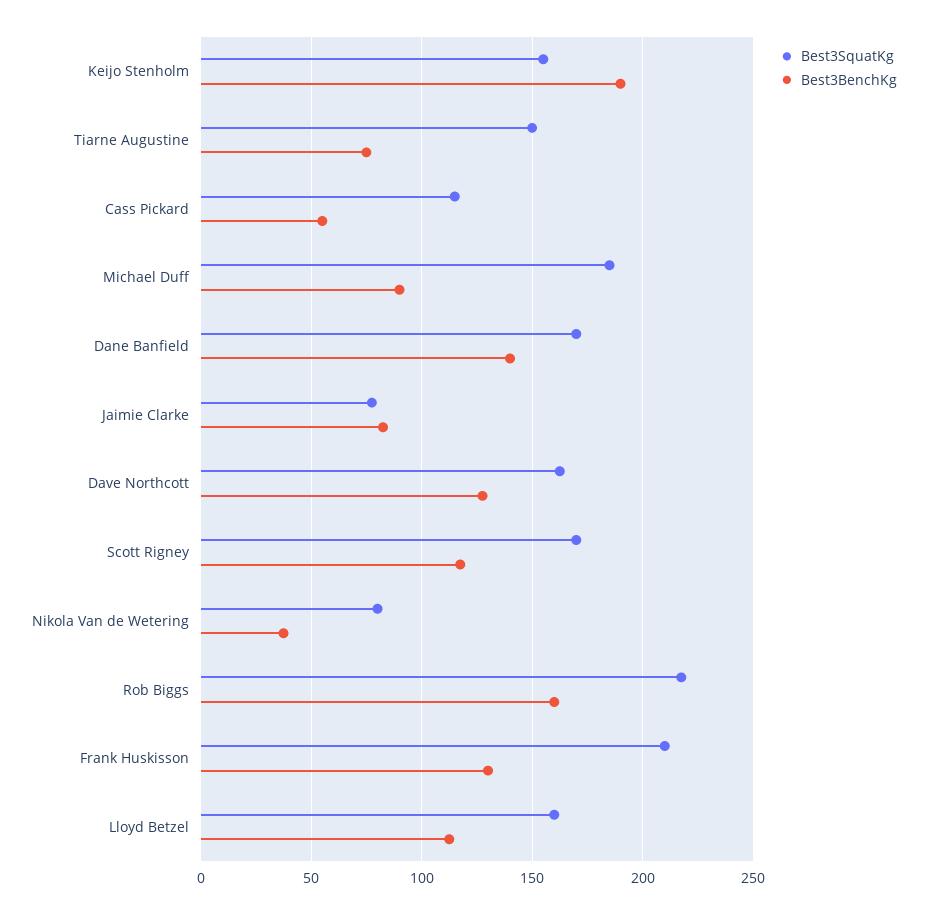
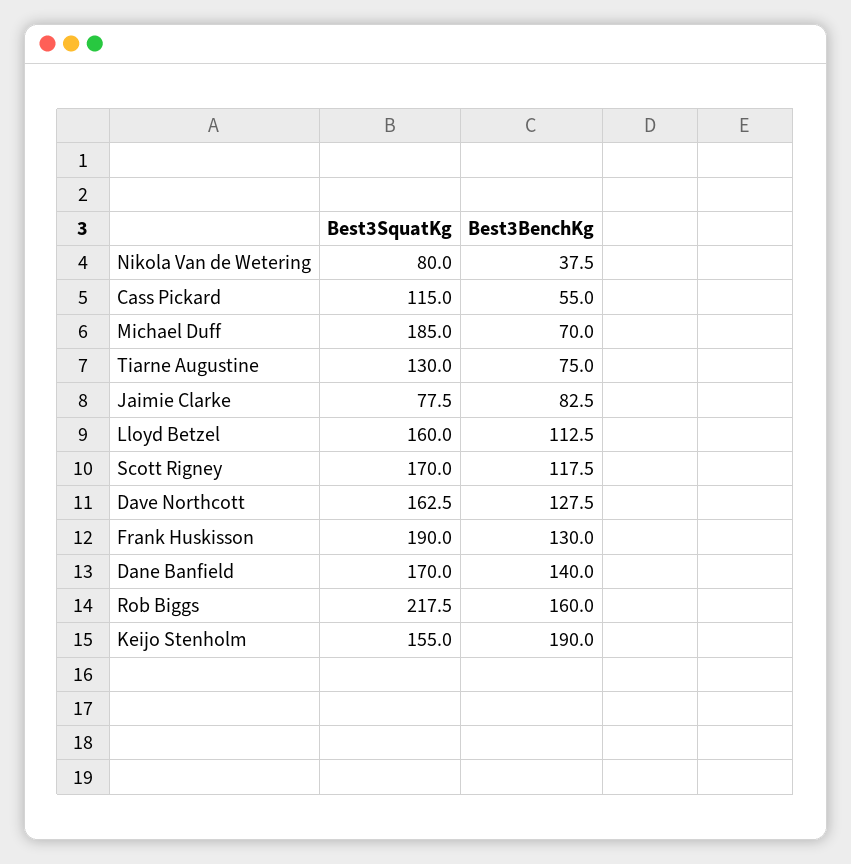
  {
    "Best3SquatKg": {
      "Keijo Stenholm": 155,
-     "Tiarne Augustine": 150,
+     "Tiarne Augustine": 130,
      "Cass Pickard": 115,
      "Michael Duff": 185,
      "Dane Banfield": 170,
      "Jaimie Clarke": 77.5,
      "Dave Northcott": 162.5,
      "Scott Rigney": 170,
      "Nikola Van de Wetering": 80,
      "Rob Biggs": 217.5,
-     "Frank Huskisson": 210,
+     "Frank Huskisson": 190,
      "Lloyd Betzel": 160
    },
    "Best3BenchKg": {
      "Keijo Stenholm": 190,
      "Tiarne Augustine": 75,
      "Cass Pickard": 55,
-     "Michael Duff": 90,
+     "Michael Duff": 70,
      "Dane Banfield": 140,
      "Jaimie Clarke": 82.5,
      "Dave Northcott": 127.5,
      "Scott Rigney": 117.5,
      "Nikola Van de Wetering": 37.5,
      "Rob Biggs": 160,
      "Frank Huskisson": 130,
      "Lloyd Betzel": 112.5
    }
  }

